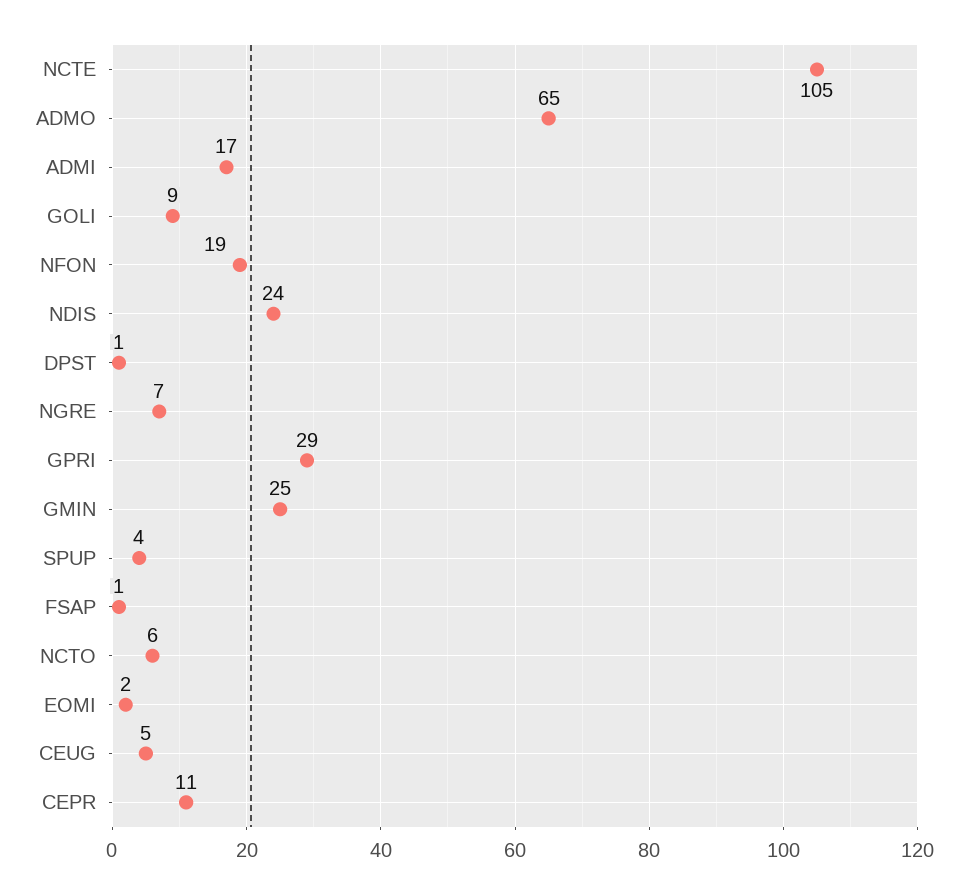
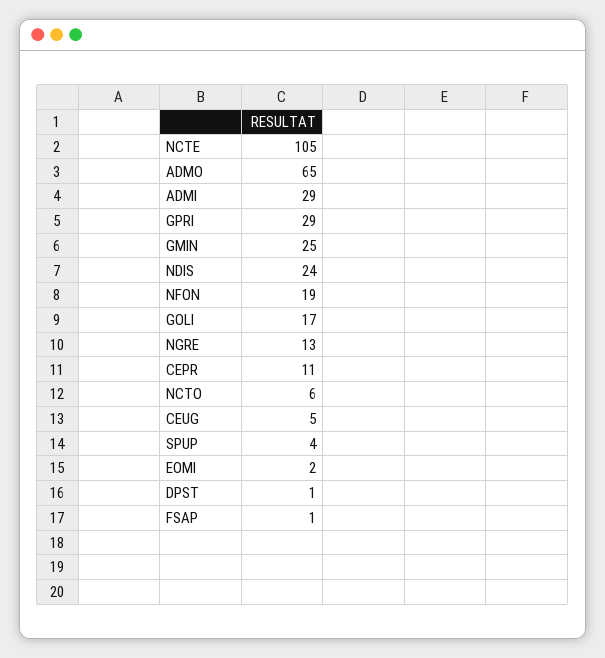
  {
    "NCTE": 105,
    "ADMO": 65,
-   "ADMI": 17,
+   "ADMI": 29,
-   "GOLI": 9,
+   "GOLI": 17,
    "NFON": 19,
    "NDIS": 24,
    "DPST": 1,
-   "NGRE": 7,
+   "NGRE": 13,
    "GPRI": 29,
    "GMIN": 25,
    "SPUP": 4,
    "FSAP": 1,
    "NCTO": 6,
    "EOMI": 2,
    "CEUG": 5,
    "CEPR": 11
  }

